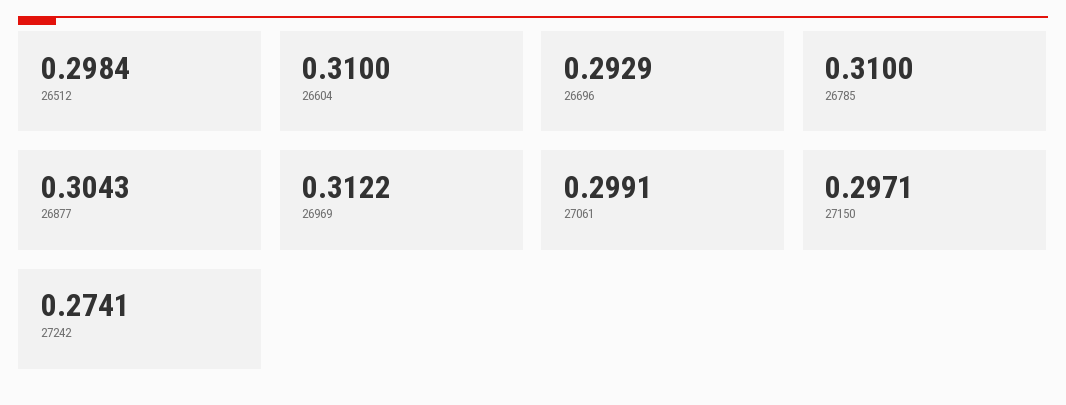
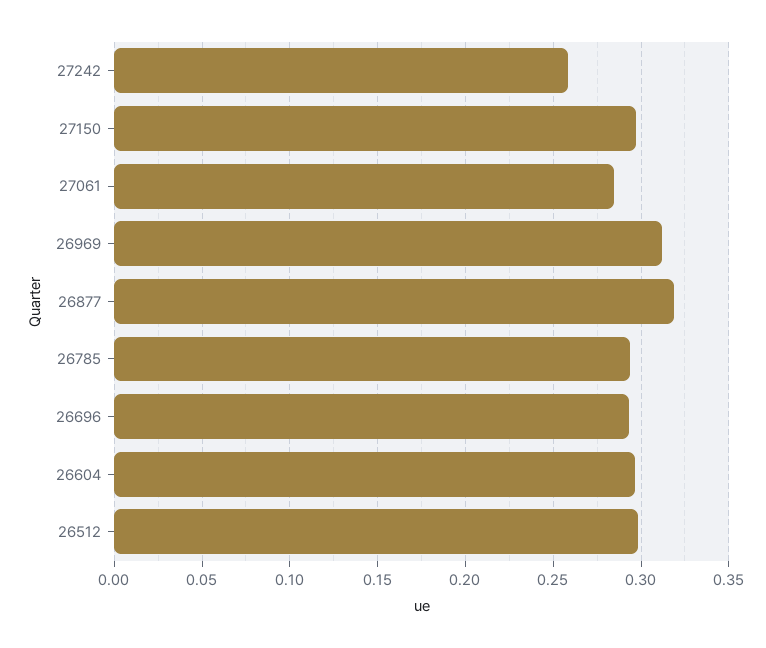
  {
    "26512": 0.2984,
-   "26604": 0.31,
+   "26604": 0.295,
    "26696": 0.2929,
-   "26785": 0.31,
+   "26785": 0.295,
-   "26877": 0.3043,
+   "26877": 0.32,
    "26969": 0.3122,
-   "27061": 0.2991,
+   "27061": 0.285,
    "27150": 0.2971,
-   "27242": 0.2741
+   "27242": 0.26
  }

